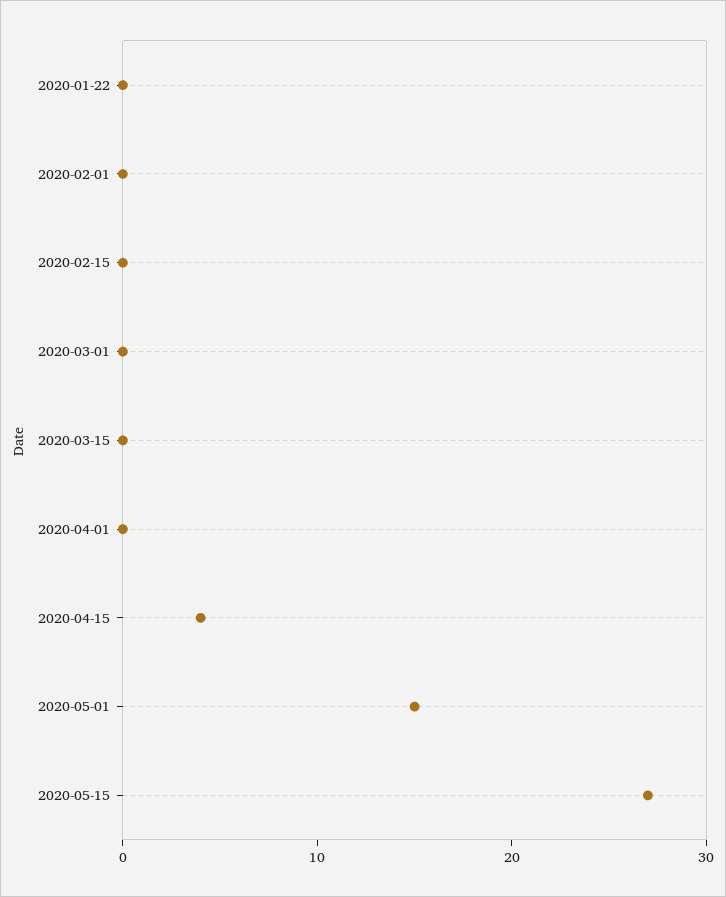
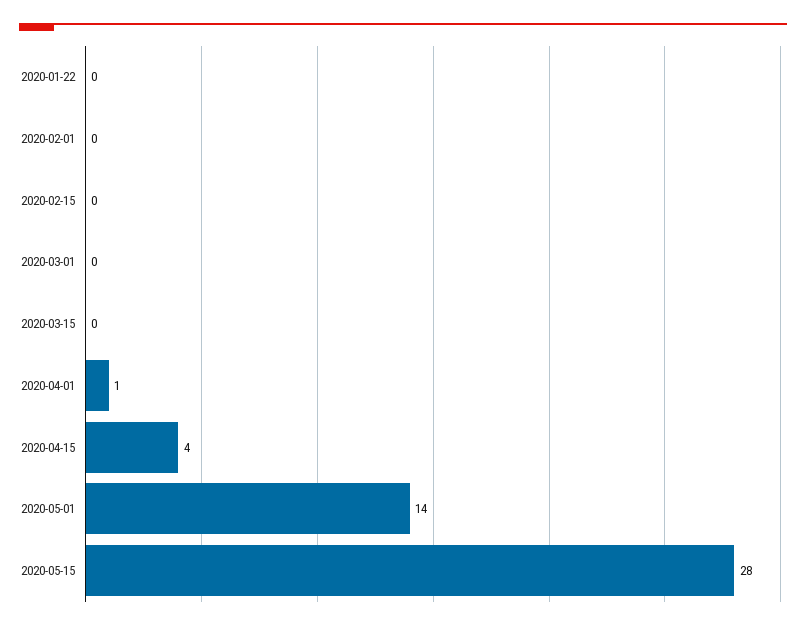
  {
    "2020-01-22": 0,
    "2020-02-01": 0,
    "2020-02-15": 0,
    "2020-03-01": 0,
    "2020-03-15": 0,
-   "2020-04-01": 0,
+   "2020-04-01": 1,
    "2020-04-15": 4,
-   "2020-05-01": 15,
+   "2020-05-01": 14,
-   "2020-05-15": 27
+   "2020-05-15": 28
  }

